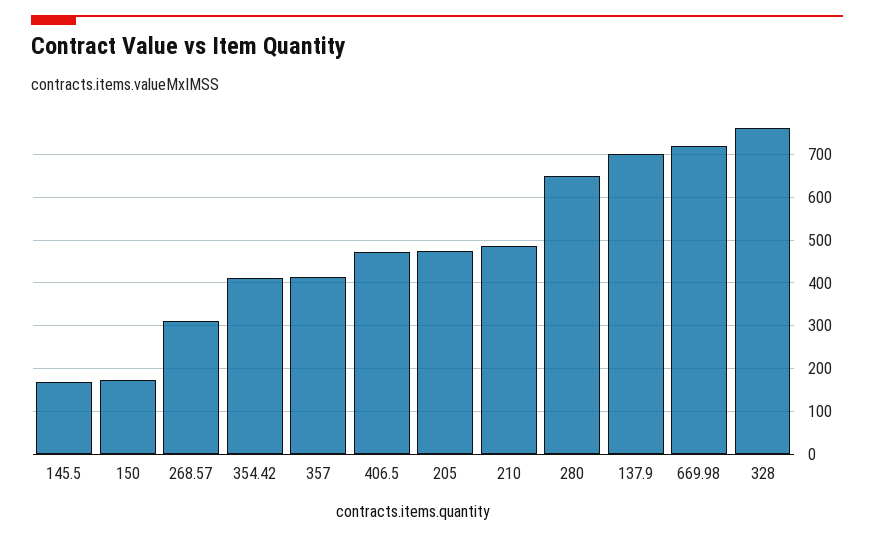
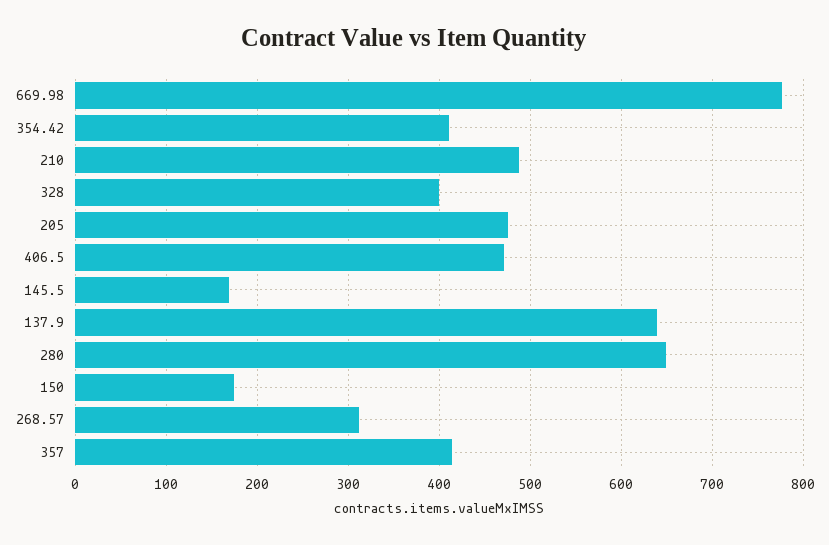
  {
    "145.5": 170,
    "150": 170,
    "268.57": 310,
    "354.42": 410,
    "357": 410,
    "406.5": 470,
    "205": 480,
    "210": 490,
    "280": 650,
-   "137.9": 700,
+   "137.9": 640,
-   "669.98": 720,
+   "669.98": 780,
-   "328": 760
+   "328": 400
  }

